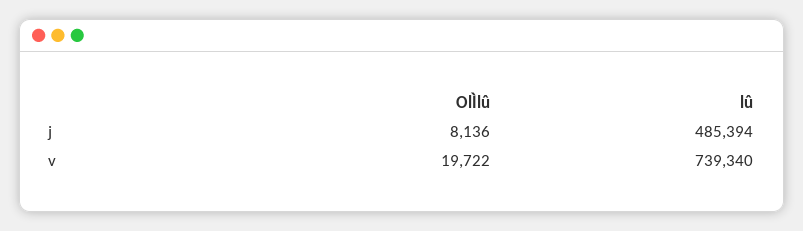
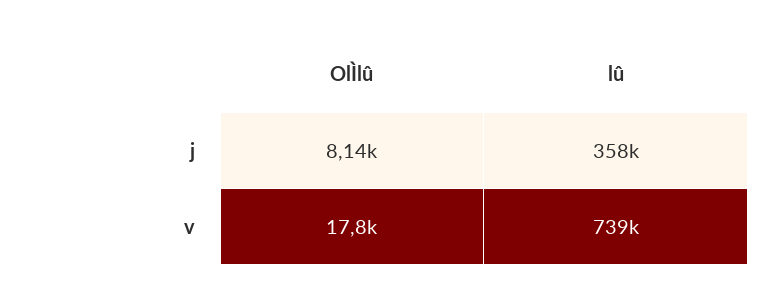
  {
    "OlÌlû": {
      "j": 8136,
-     "v": 19722
+     "v": 17800
    },
    "lû": {
-     "j": 485394,
+     "j": 358000,
      "v": 739340
    }
  }

